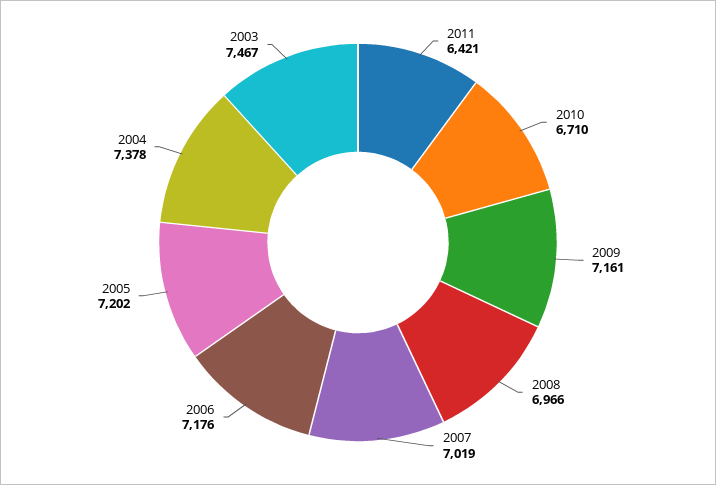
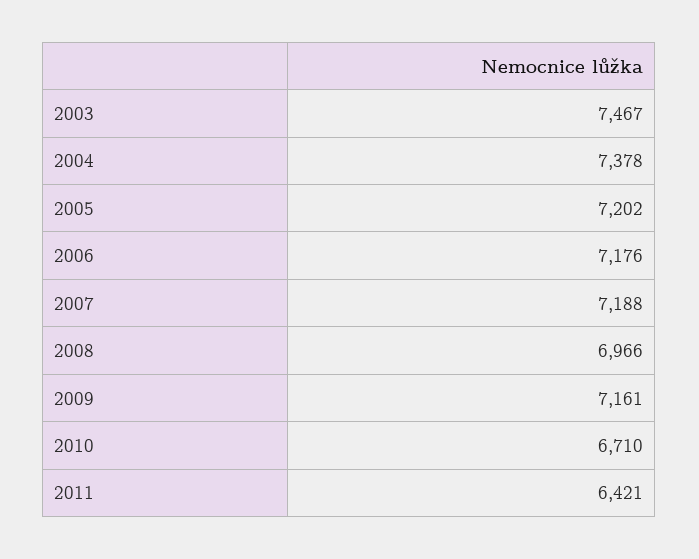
  {
    "2011": 6421,
    "2010": 6710,
    "2009": 7161,
    "2008": 6966,
-   "2007": 7019,
+   "2007": 7188,
    "2006": 7176,
    "2005": 7202,
    "2004": 7378,
    "2003": 7467
  }

